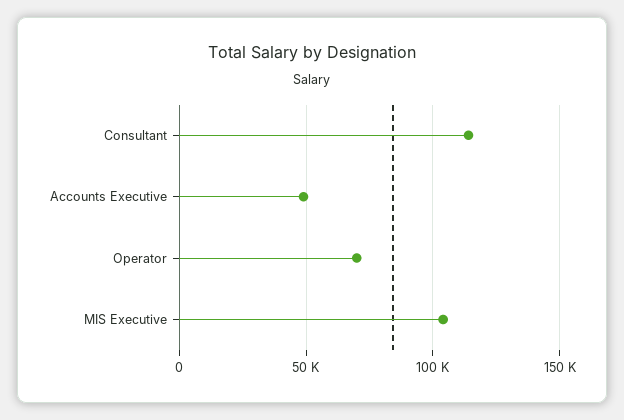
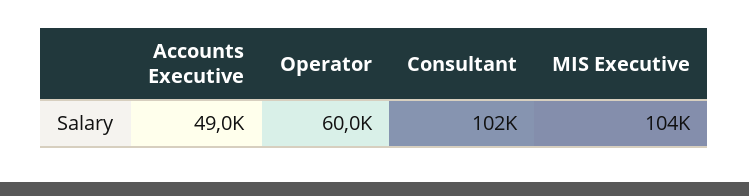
  {
-   "Consultant": 115000,
+   "Consultant": 102000,
    "Accounts Executive": 49000,
-   "Operator": 70000,
+   "Operator": 60000,
    "MIS Executive": 104000
  }

